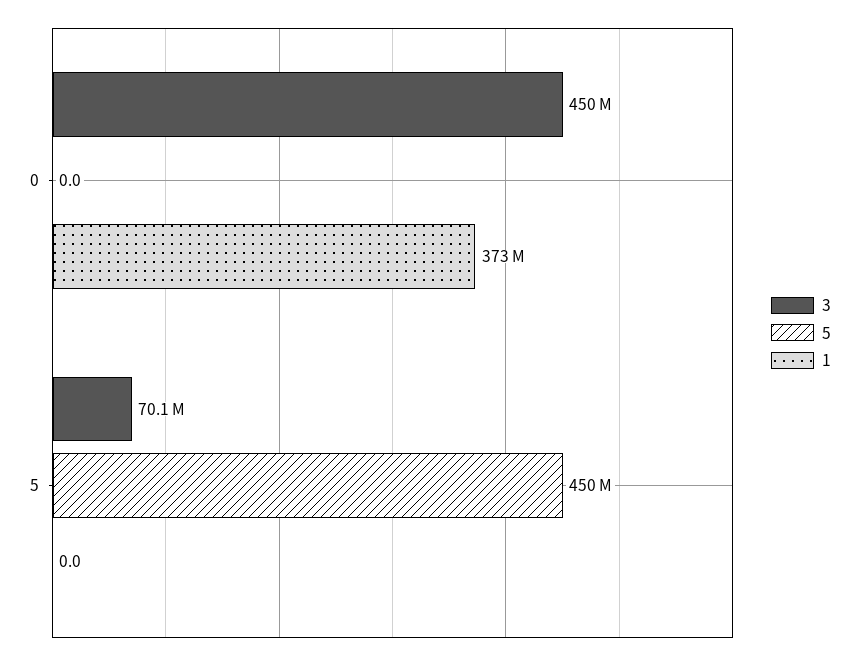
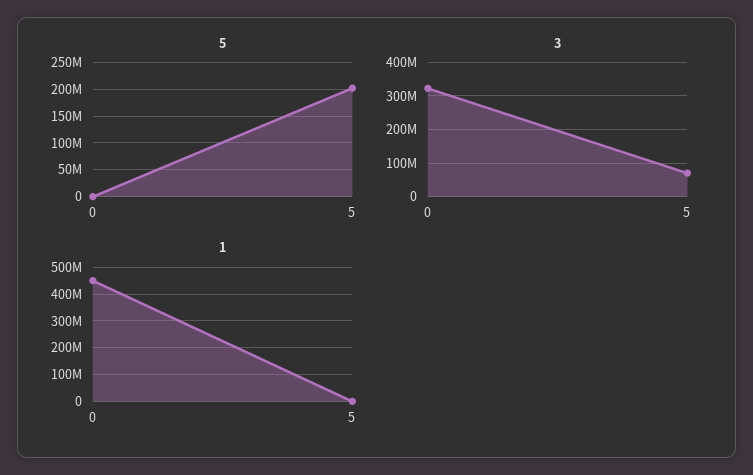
  {
    "3": {
-     "0": 450000000,
+     "0": 320000000,
      "5": 70100000
    },
    "5": {
      "0": 0,
-     "5": 450000000
+     "5": 200000000
    },
    "1": {
-     "0": 373000000,
+     "0": 450000000,
      "5": 0
    }
  }

